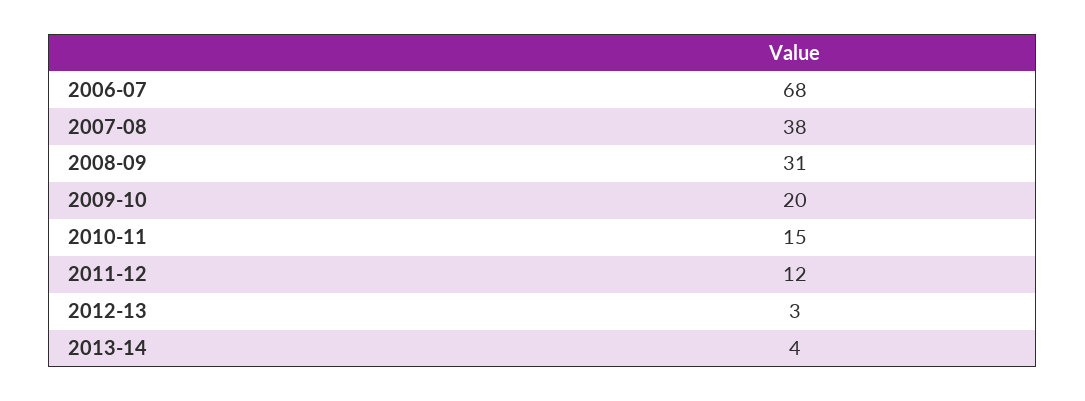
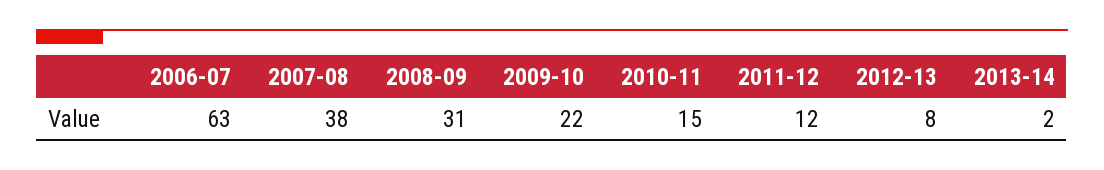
  {
-   "2006-07": 68,
+   "2006-07": 63,
    "2007-08": 38,
    "2008-09": 31,
-   "2009-10": 20,
+   "2009-10": 22,
    "2010-11": 15,
    "2011-12": 12,
-   "2012-13": 3,
+   "2012-13": 8,
-   "2013-14": 4
+   "2013-14": 2
  }

